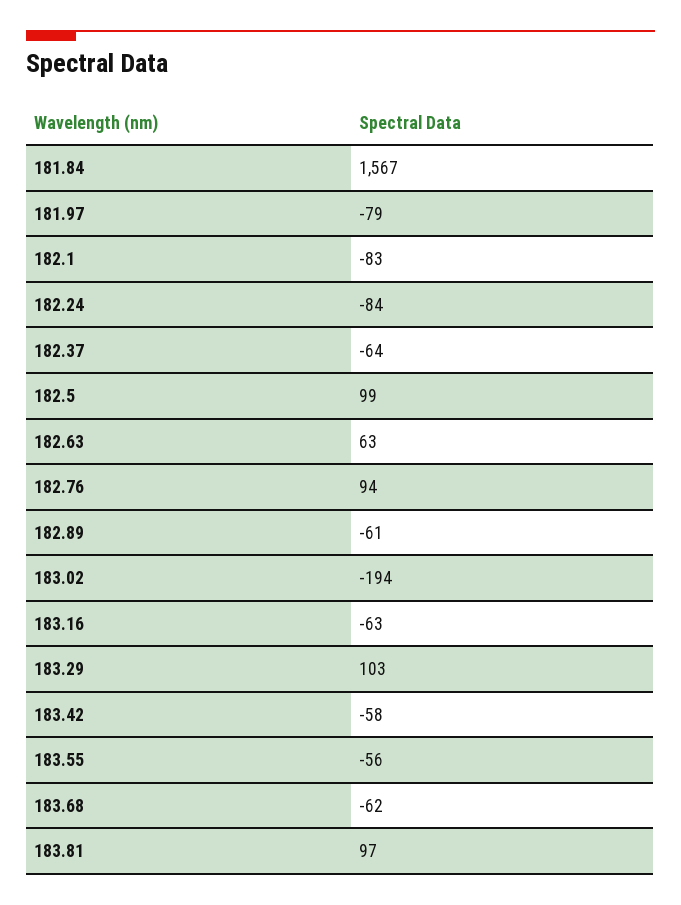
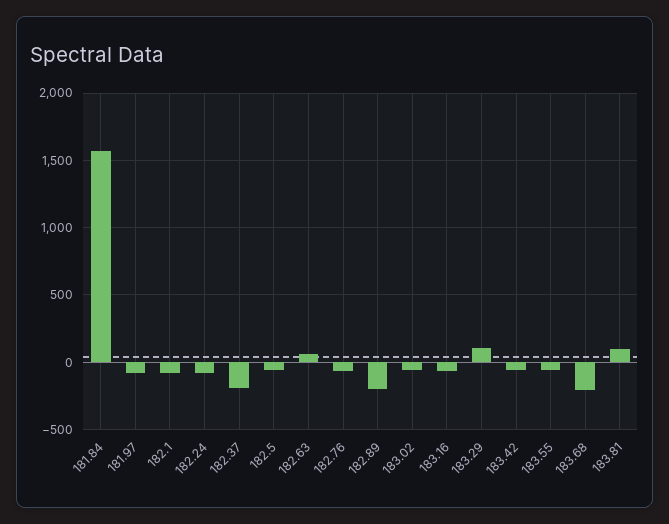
  {
    "181.84": 1567,
    "181.97": -79,
    "182.1": -83,
    "182.24": -84,
-   "182.37": -64,
+   "182.37": -200,
-   "182.5": 99,
+   "182.5": -50,
    "182.63": 63,
-   "182.76": 94,
+   "182.76": -50,
-   "182.89": -61,
+   "182.89": -200,
-   "183.02": -194,
+   "183.02": -50,
    "183.16": -63,
    "183.29": 103,
    "183.42": -58,
    "183.55": -56,
-   "183.68": -62,
+   "183.68": -200,
    "183.81": 97
  }

